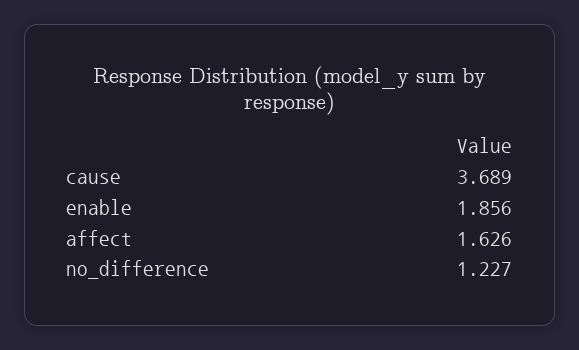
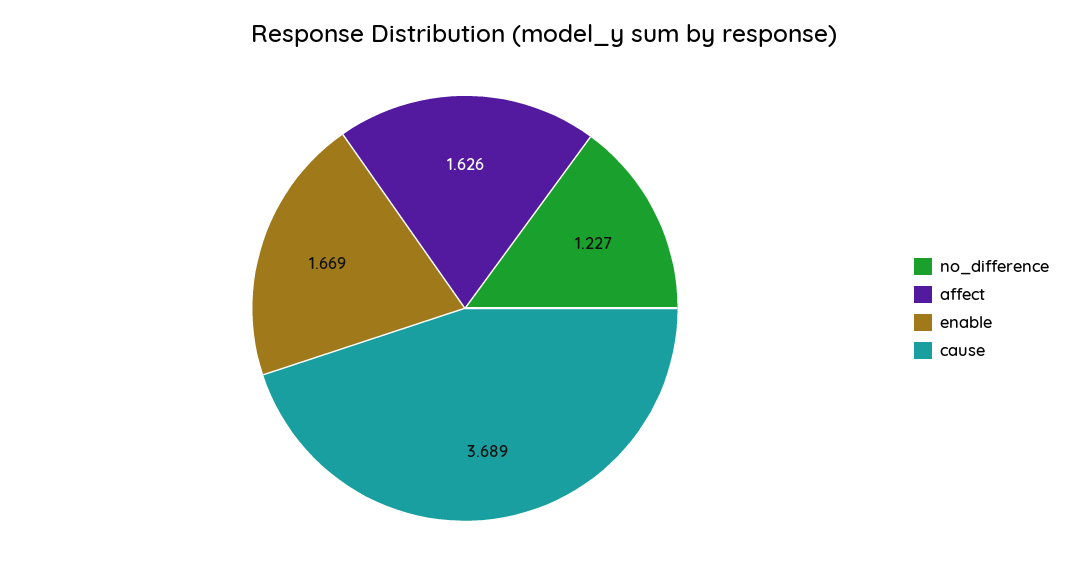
  {
    "cause": 3.689,
-   "enable": 1.856,
+   "enable": 1.669,
    "affect": 1.626,
    "no_difference": 1.227
  }

